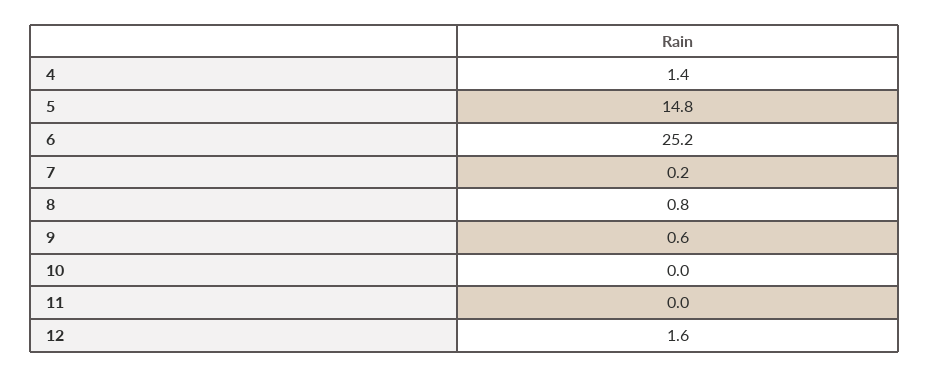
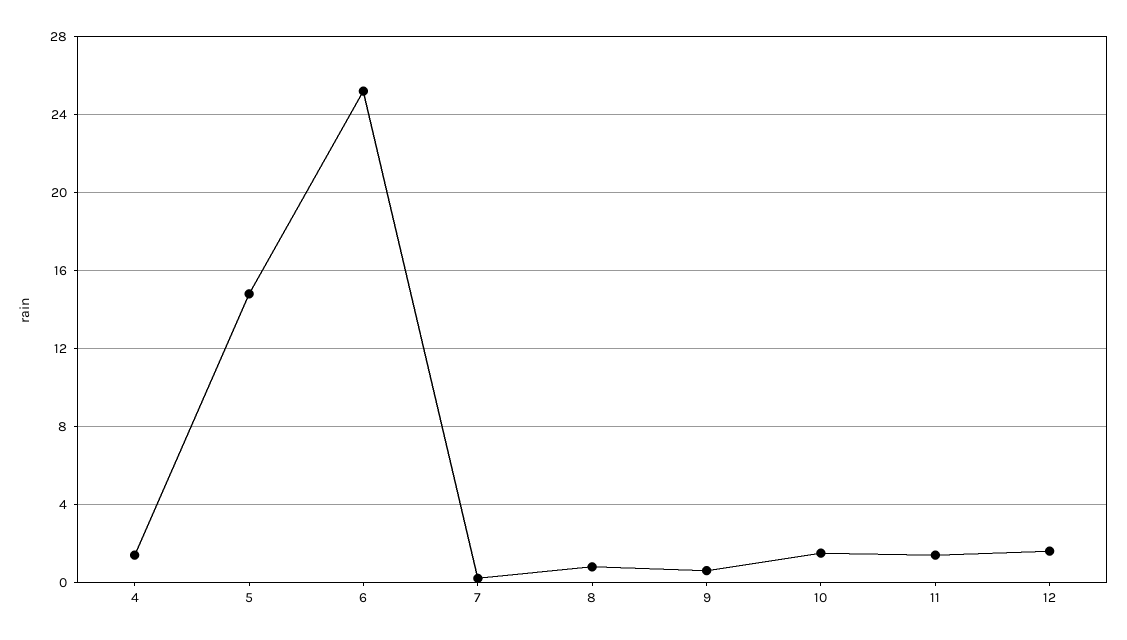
  {
    "4": 1.4,
    "5": 14.8,
    "6": 25.2,
    "7": 0.2,
    "8": 0.8,
    "9": 0.6,
-   "10": 0,
+   "10": 1.5,
-   "11": 0,
+   "11": 1.5,
    "12": 1.6
  }

